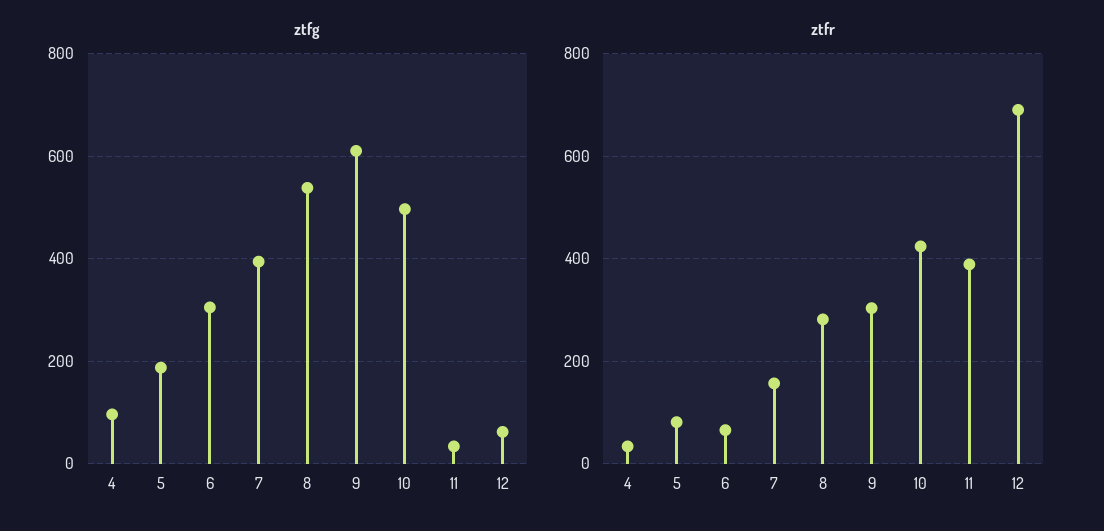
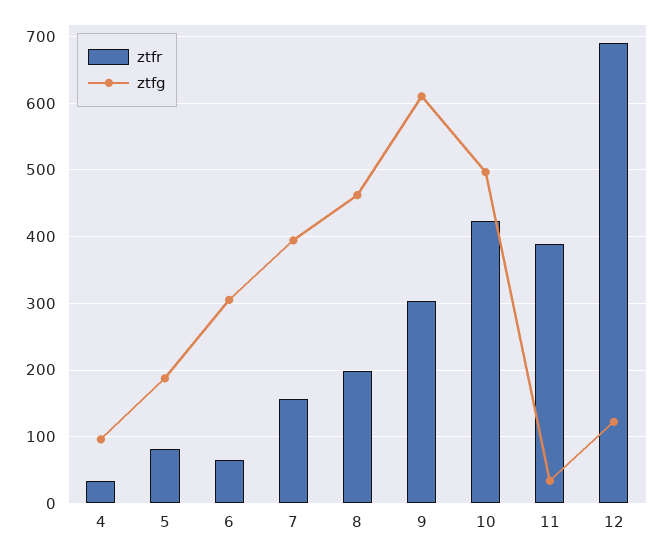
  {
    "ztfg": {
      "4": 100,
      "5": 190,
      "6": 310,
      "7": 390,
-     "8": 540,
+     "8": 460,
      "9": 610,
      "10": 500,
      "11": 30,
-     "12": 60
+     "12": 120
    },
    "ztfr": {
      "4": 30,
      "5": 80,
      "6": 70,
      "7": 160,
-     "8": 280,
+     "8": 200,
      "9": 300,
      "10": 420,
      "11": 390,
      "12": 690
    }
  }

